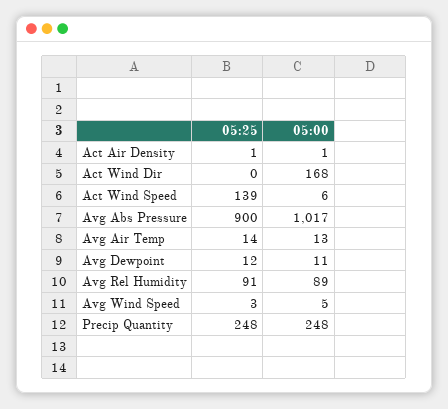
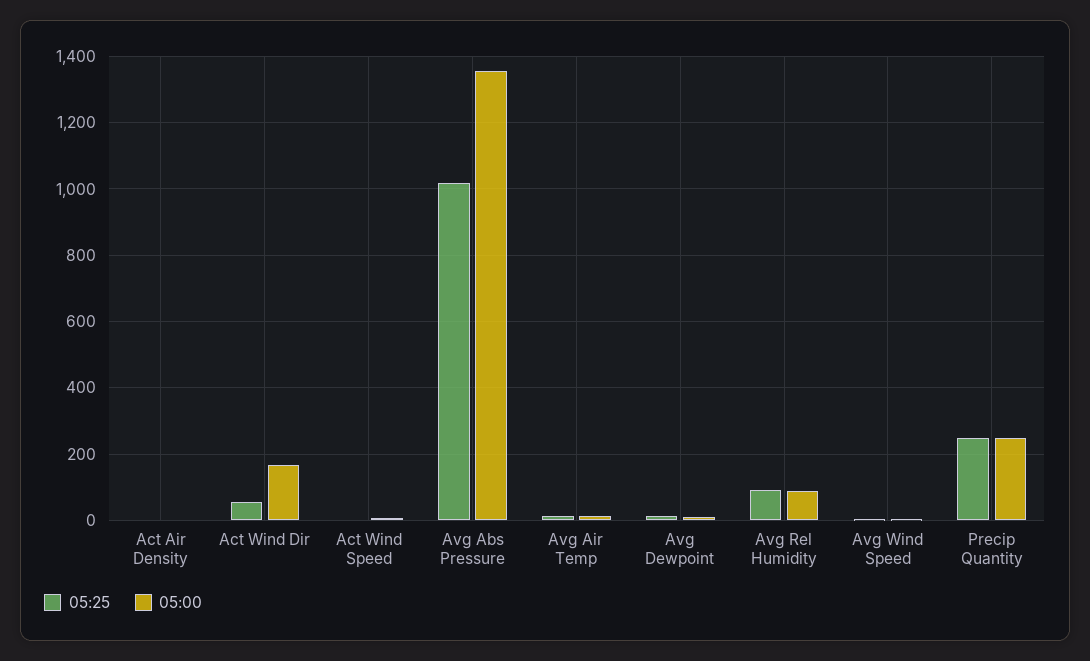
  {
    "05:25": {
      "Act Air Density": 1,
-     "Act Wind Dir": 0,
+     "Act Wind Dir": 60,
-     "Act Wind Speed": 139,
+     "Act Wind Speed": 0,
-     "Avg Abs Pressure": 900,
+     "Avg Abs Pressure": 1020,
      "Avg Air Temp": 14,
      "Avg Dewpoint": 12,
      "Avg Rel Humidity": 91,
      "Avg Wind Speed": 3,
      "Precip Quantity": 248
    },
    "05:00": {
      "Act Air Density": 1,
      "Act Wind Dir": 168,
      "Act Wind Speed": 6,
-     "Avg Abs Pressure": 1017,
+     "Avg Abs Pressure": 1360,
      "Avg Air Temp": 13,
      "Avg Dewpoint": 11,
      "Avg Rel Humidity": 89,
      "Avg Wind Speed": 5,
      "Precip Quantity": 248
    }
  }

